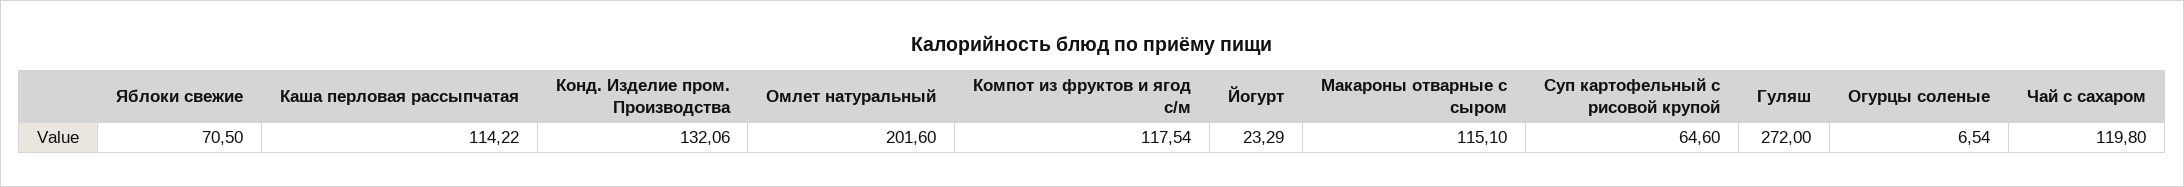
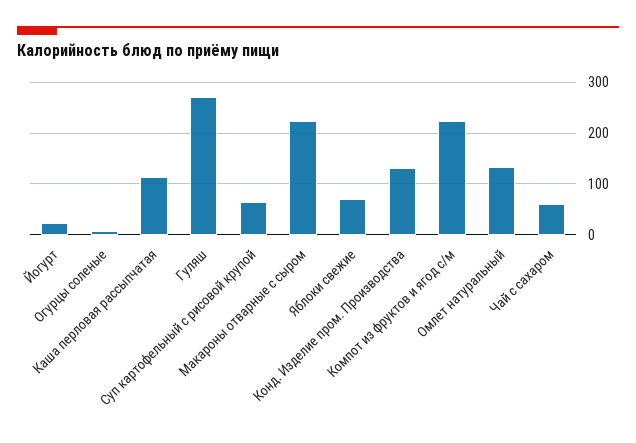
  {
    "Яблоки свежие": 70.5,
    "Каша перловая рассыпчатая": 114.22,
    "Конд. Изделие пром. Производства": 132.06,
-   "Омлет натуральный": 201.6,
+   "Омлет натуральный": 140,
-   "Компот из фруктов и ягод с/м": 117.54,
+   "Компот из фруктов и ягод с/м": 220,
    "Йогурт": 23.29,
-   "Макароны отварные с сыром": 115.1,
+   "Макароны отварные с сыром": 220,
    "Суп картофельный с рисовой крупой": 64.6,
    "Гуляш": 272,
    "Огурцы соленые": 6.54,
-   "Чай с сахаром": 119.8
+   "Чай с сахаром": 60
  }

